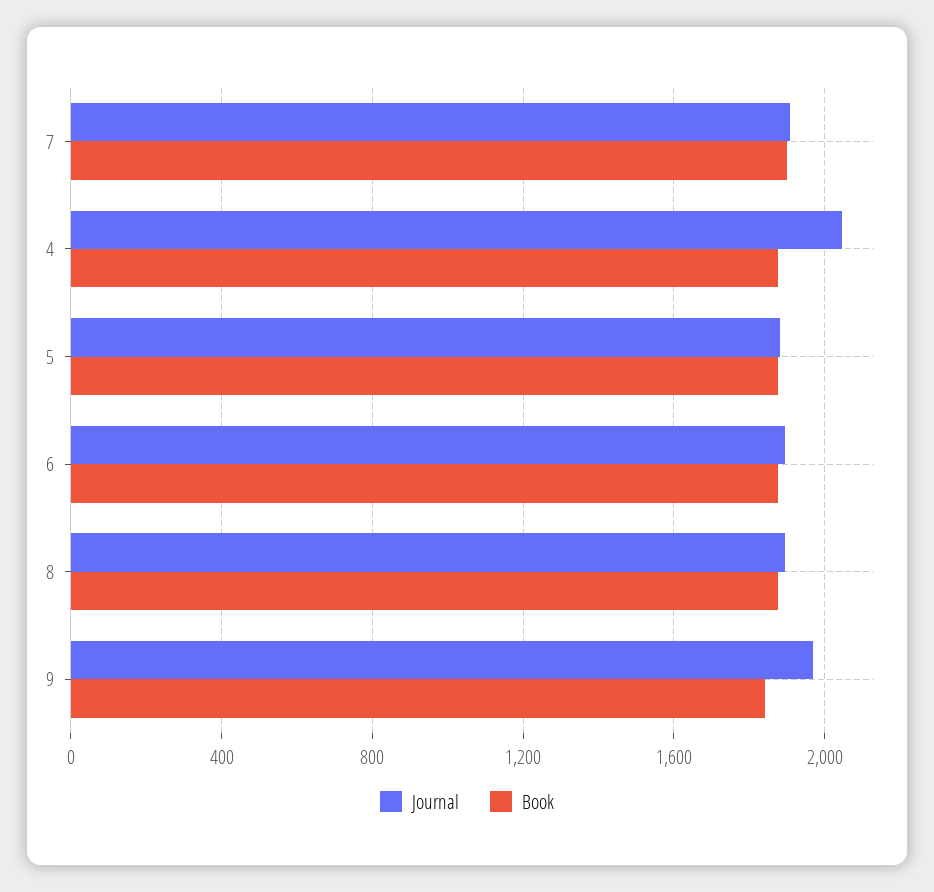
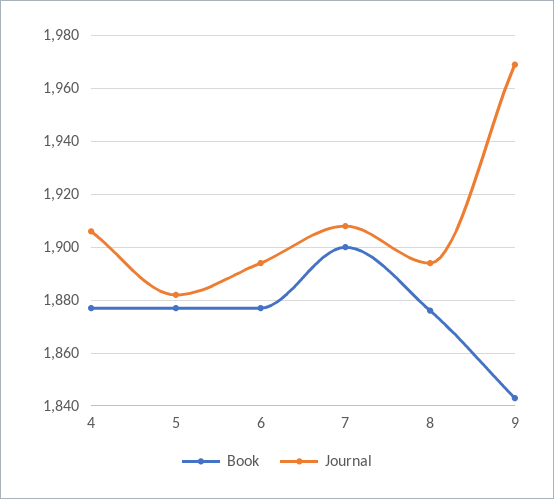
  {
    "Journal": {
      "7": 1910,
-     "4": 2050,
+     "4": 1905,
      "5": 1880,
      "6": 1895,
      "8": 1895,
      "9": 1970
    },
    "Book": {
      "7": 1900,
      "4": 1875,
      "5": 1875,
      "6": 1875,
      "8": 1875,
      "9": 1845
    }
  }

